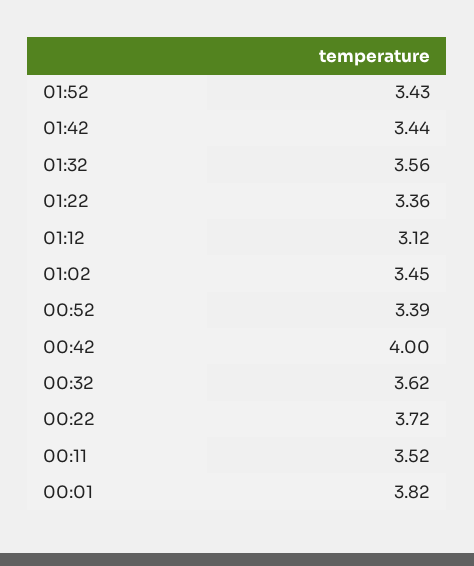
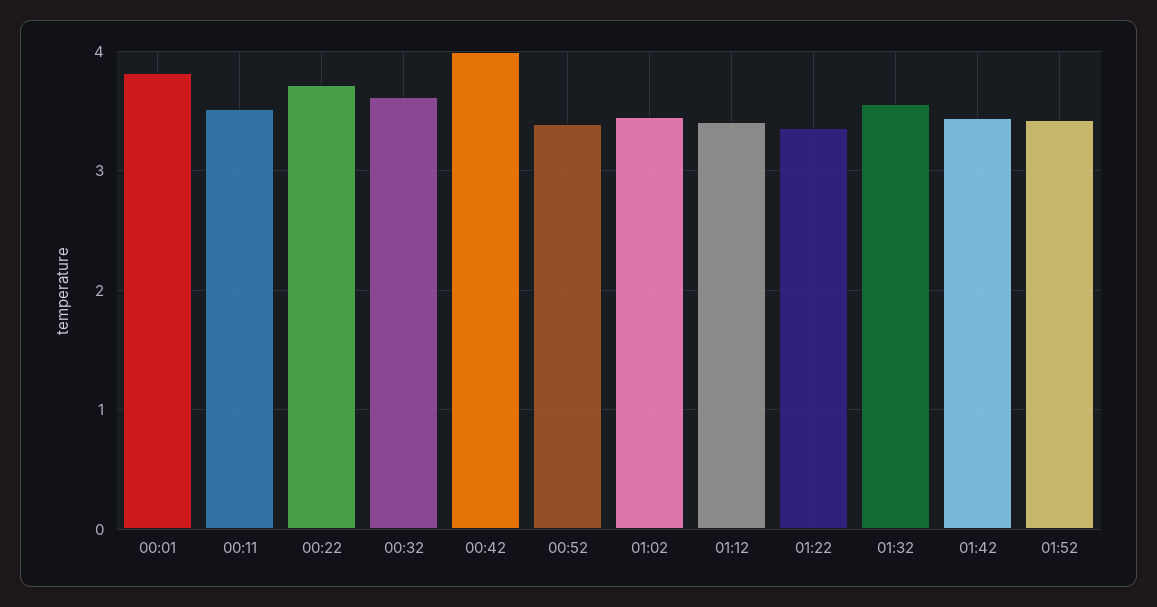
  {
    "01:52": 3.43,
    "01:42": 3.44,
    "01:32": 3.56,
    "01:22": 3.36,
-   "01:12": 3.12,
+   "01:12": 3.4,
    "01:02": 3.45,
    "00:52": 3.39,
    "00:42": 4,
    "00:32": 3.62,
    "00:22": 3.72,
    "00:11": 3.52,
    "00:01": 3.82
  }

